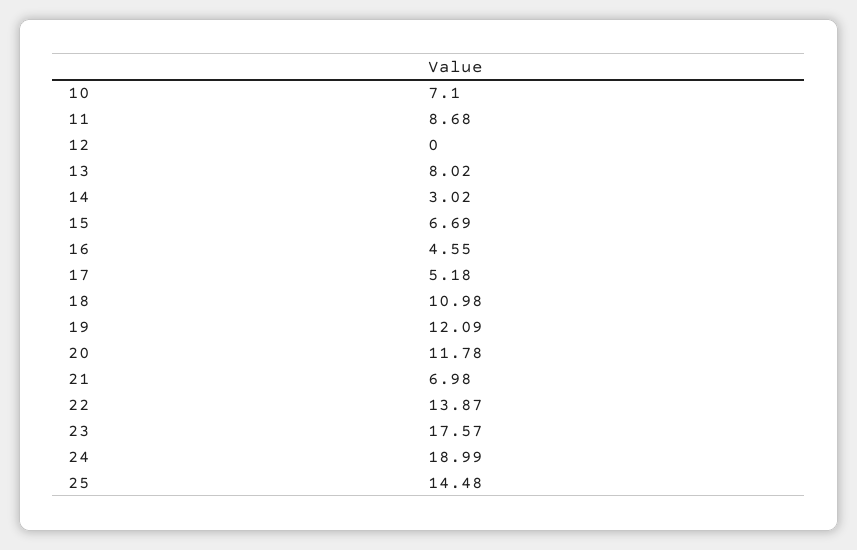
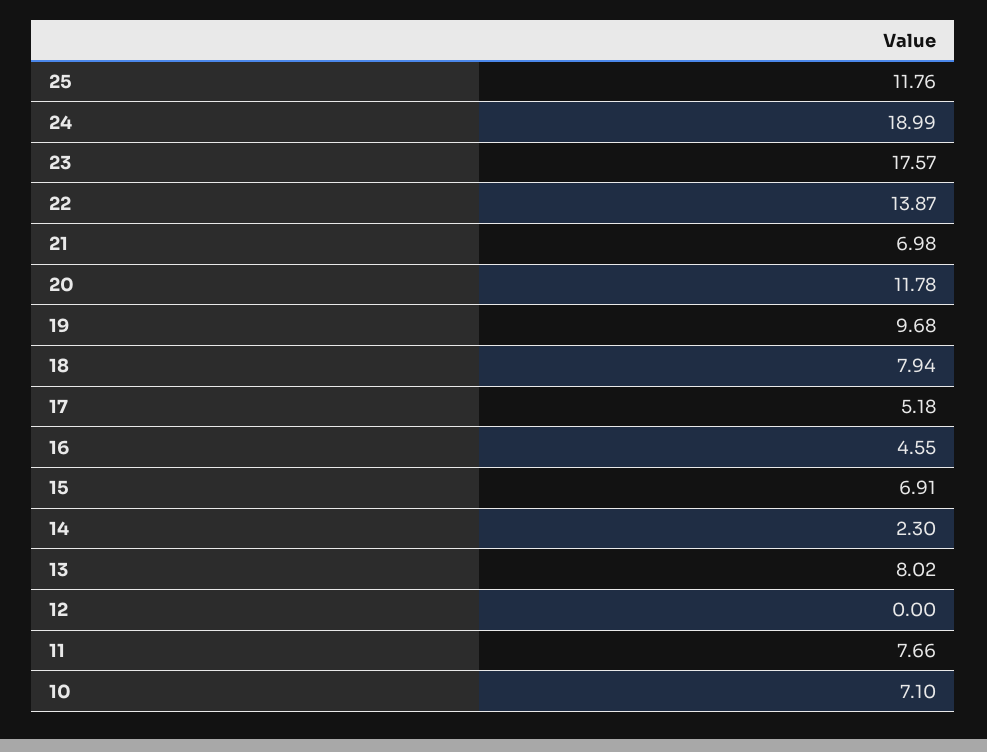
  {
    "10": 7.1,
-   "11": 8.68,
+   "11": 7.66,
    "12": 0,
    "13": 8.02,
-   "14": 3.02,
+   "14": 2.3,
-   "15": 6.69,
+   "15": 6.91,
    "16": 4.55,
    "17": 5.18,
-   "18": 10.98,
+   "18": 7.94,
-   "19": 12.09,
+   "19": 9.68,
    "20": 11.78,
    "21": 6.98,
    "22": 13.87,
    "23": 17.57,
    "24": 18.99,
-   "25": 14.48
+   "25": 11.76
  }

